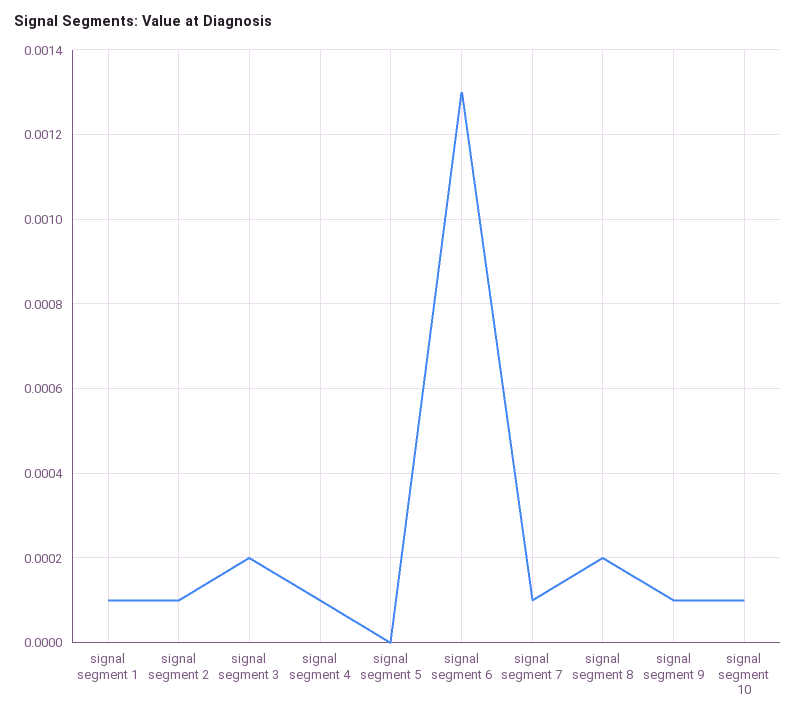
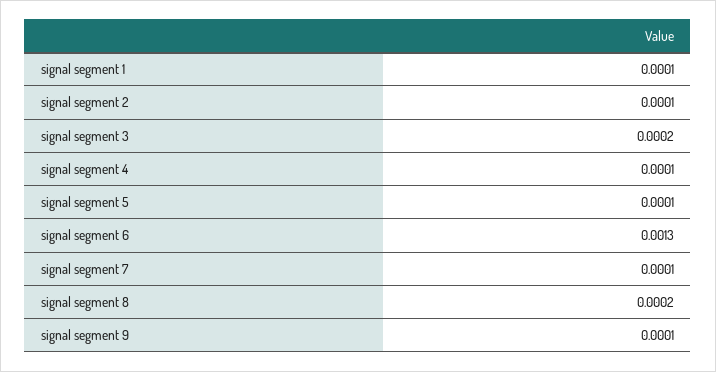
  {
    "signal segment 1": 0.0001,
    "signal segment 2": 0.0001,
    "signal segment 3": 0.0002,
    "signal segment 4": 0.0001,
-   "signal segment 5": 0,
+   "signal segment 5": 0.0001,
    "signal segment 6": 0.0013,
    "signal segment 7": 0.0001,
    "signal segment 8": 0.0002,
-   "signal segment 9": 0.0001,
+   "signal segment 9": 0.0001
-   "signal segment 10": 0.0001
  }

